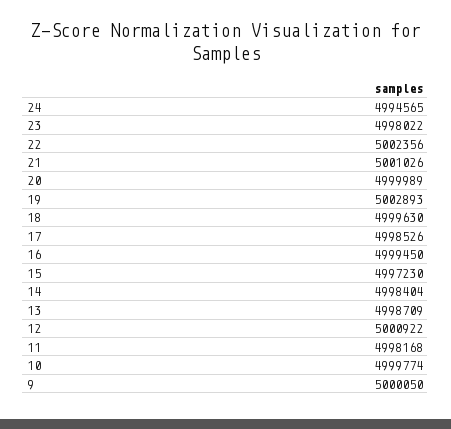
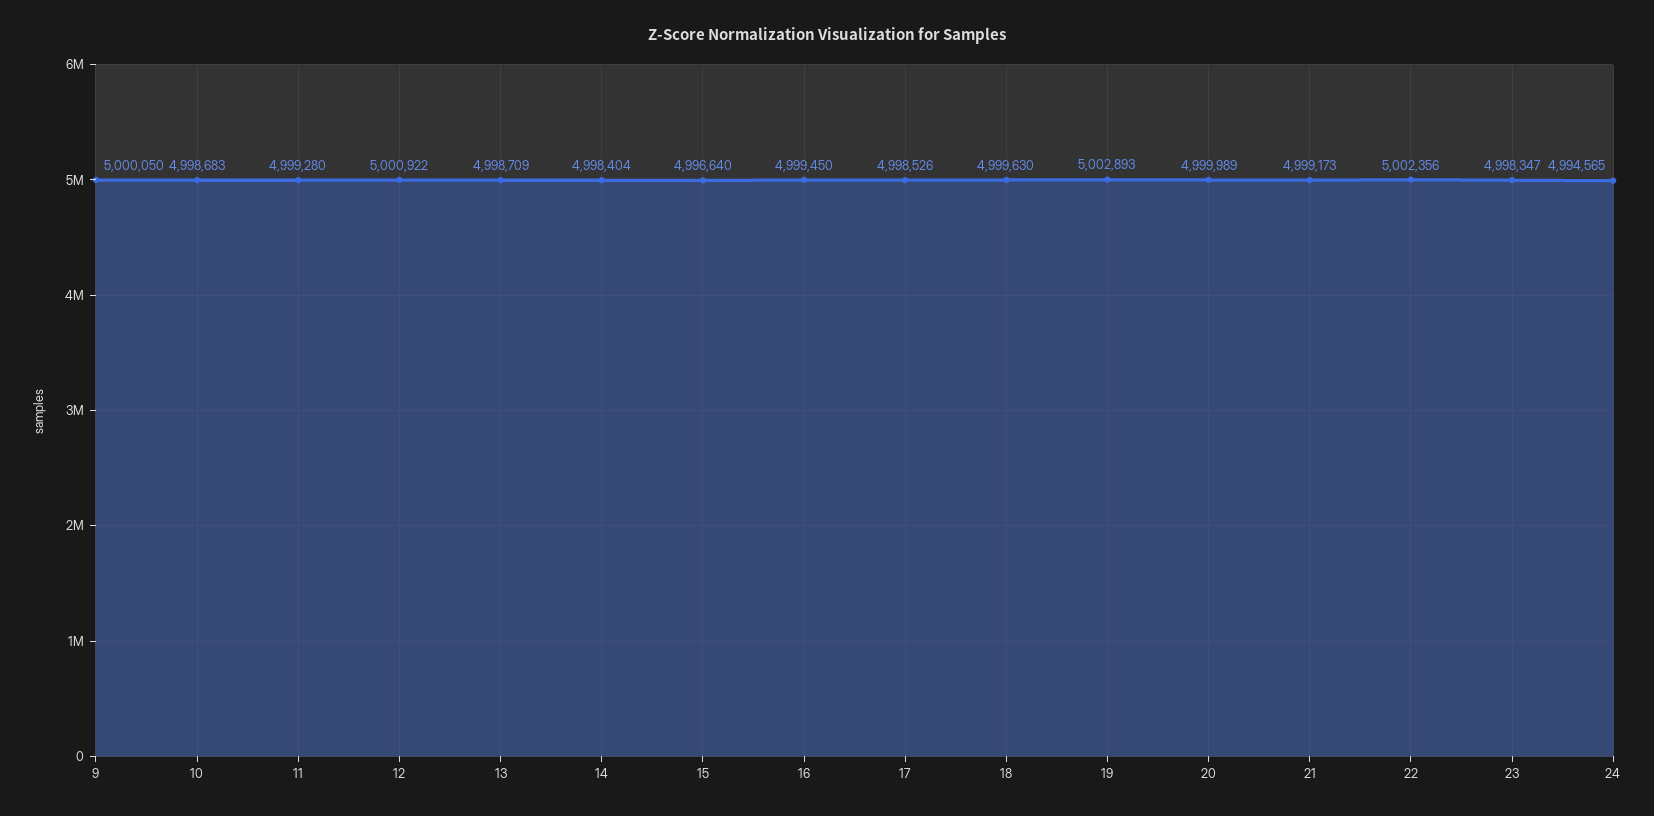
  {
    "24": 4994565,
-   "23": 4998022,
+   "23": 4998347,
    "22": 5002356,
-   "21": 5001026,
+   "21": 4999173,
    "20": 4999989,
    "19": 5002893,
    "18": 4999630,
    "17": 4998526,
    "16": 4999450,
-   "15": 4997230,
+   "15": 4996640,
    "14": 4998404,
    "13": 4998709,
    "12": 5000922,
-   "11": 4998168,
+   "11": 4999280,
-   "10": 4999774,
+   "10": 4998683,
    "9": 5000050
  }

